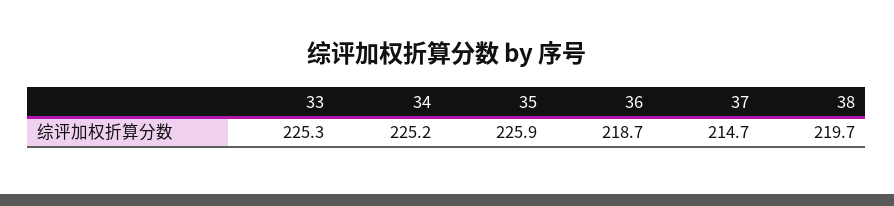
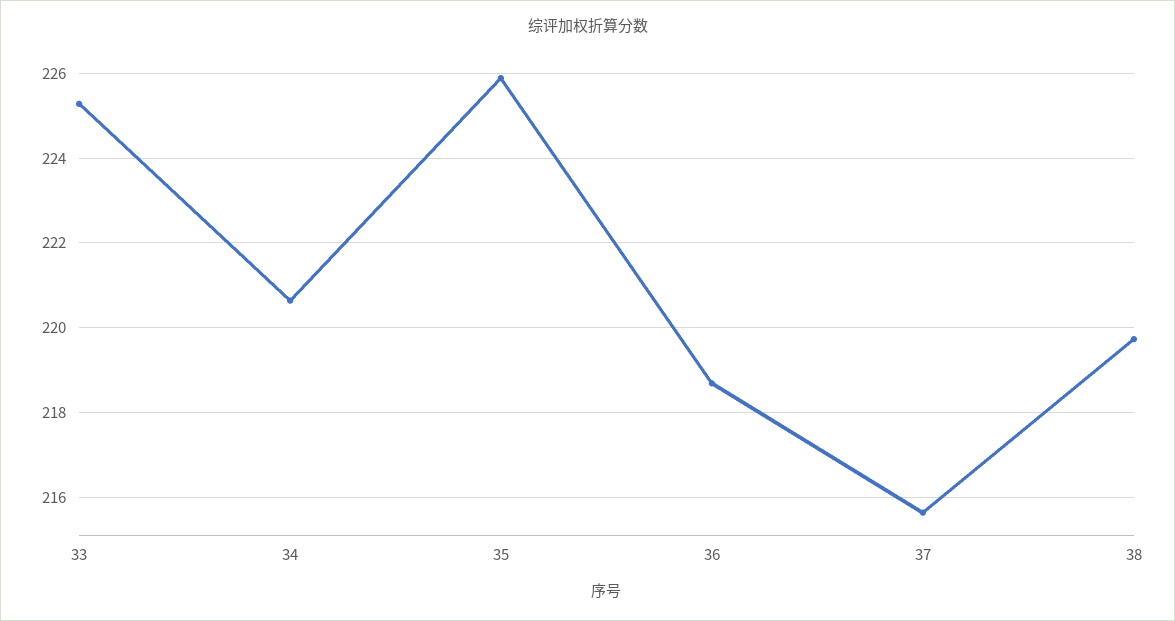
  {
    "33": 225.3,
-   "34": 225.2,
+   "34": 220.6,
    "35": 225.9,
    "36": 218.7,
-   "37": 214.7,
+   "37": 215.6,
    "38": 219.7
  }

